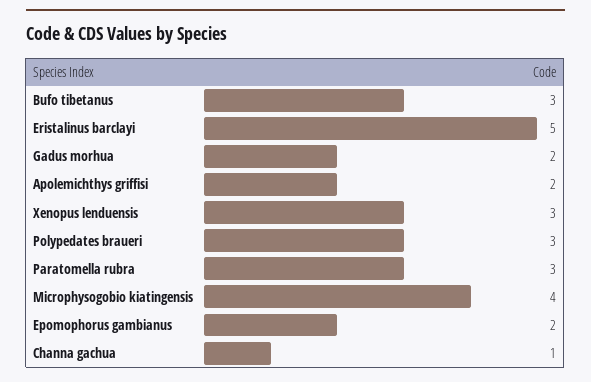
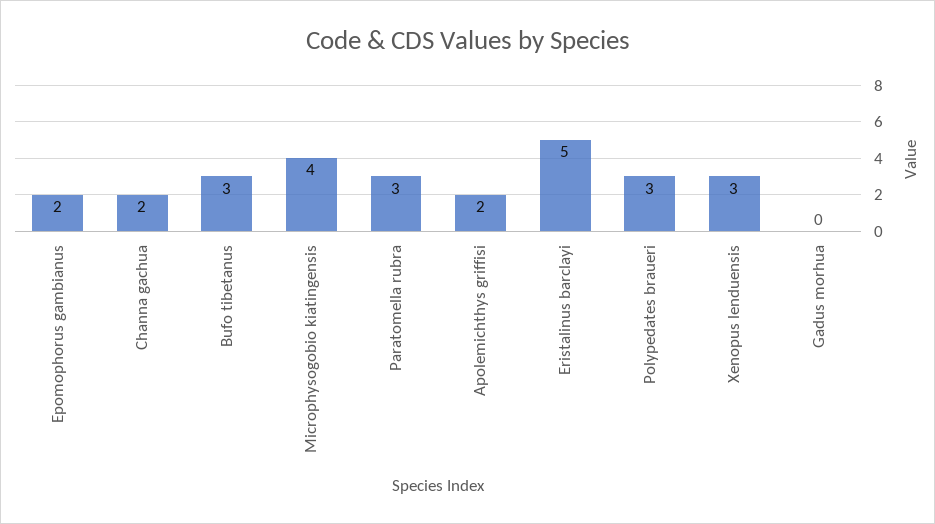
  {
    "Bufo tibetanus": 3,
    "Eristalinus barclayi": 5,
-   "Gadus morhua": 2,
+   "Gadus morhua": 0,
    "Apolemichthys griffisi": 2,
    "Xenopus lenduensis": 3,
    "Polypedates braueri": 3,
    "Paratomella rubra": 3,
    "Microphysogobio kiatingensis": 4,
    "Epomophorus gambianus": 2,
-   "Channa gachua": 1
+   "Channa gachua": 2
  }

